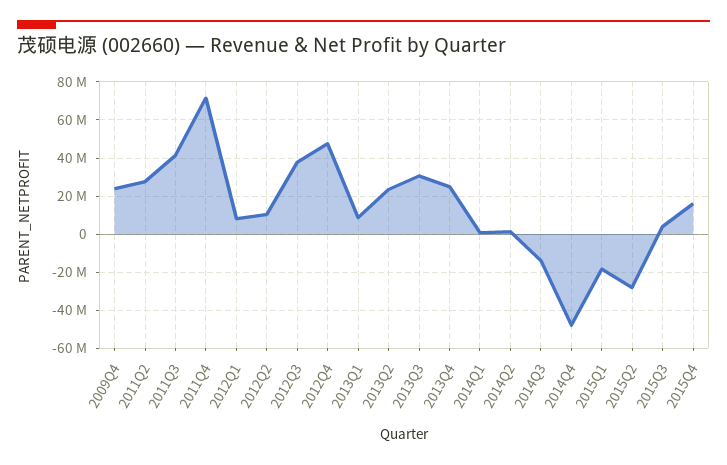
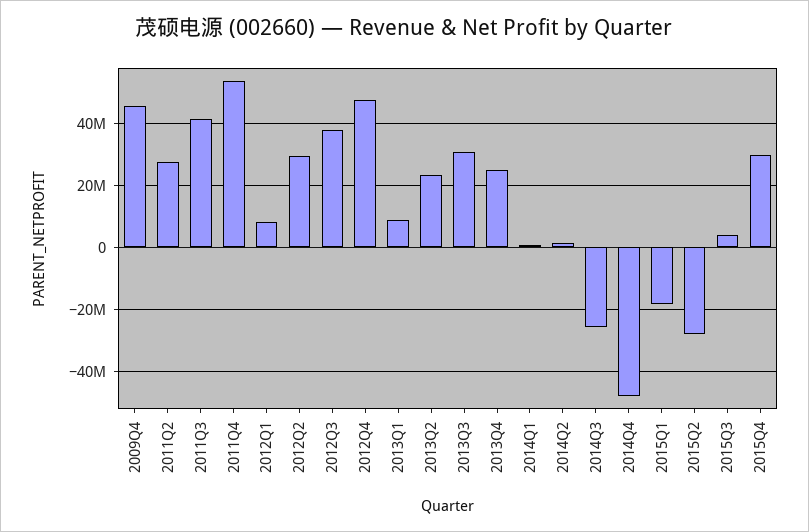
  {
-   "2009Q4": 25000000,
+   "2009Q4": 46000000,
    "2011Q2": 28000000,
    "2011Q3": 42000000,
-   "2011Q4": 70000000,
+   "2011Q4": 54000000,
    "2012Q1": 8000000,
-   "2012Q2": 10000000,
+   "2012Q2": 30000000,
    "2012Q3": 38000000,
    "2012Q4": 48000000,
    "2013Q1": 8000000,
    "2013Q2": 24000000,
    "2013Q3": 30000000,
    "2013Q4": 24000000,
    "2014Q1": 0,
    "2014Q2": 2000000,
-   "2014Q3": -15000000,
+   "2014Q3": -26000000,
    "2014Q4": -48000000,
    "2015Q1": -18000000,
    "2015Q2": -28000000,
    "2015Q3": 4000000,
-   "2015Q4": 15000000
+   "2015Q4": 30000000
  }

